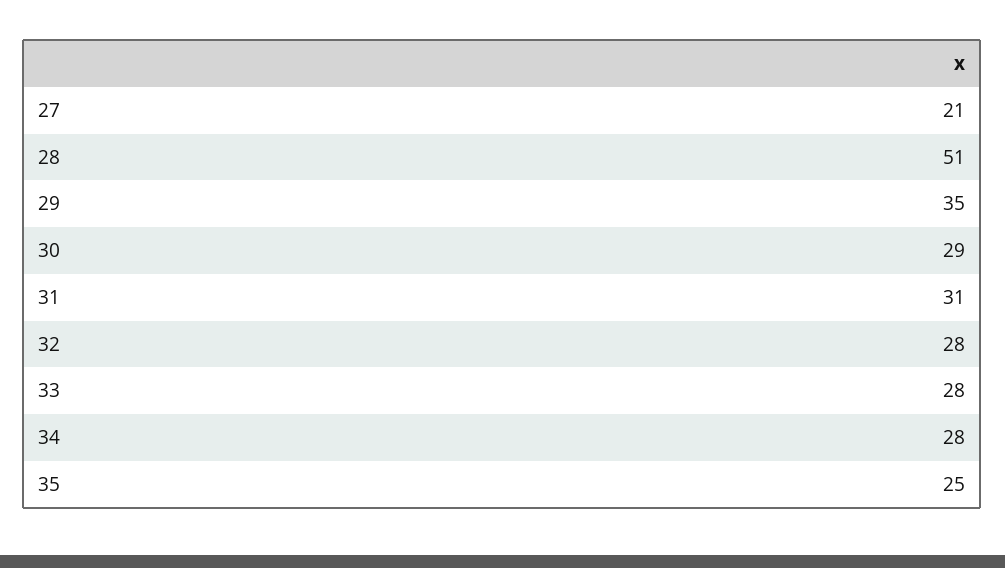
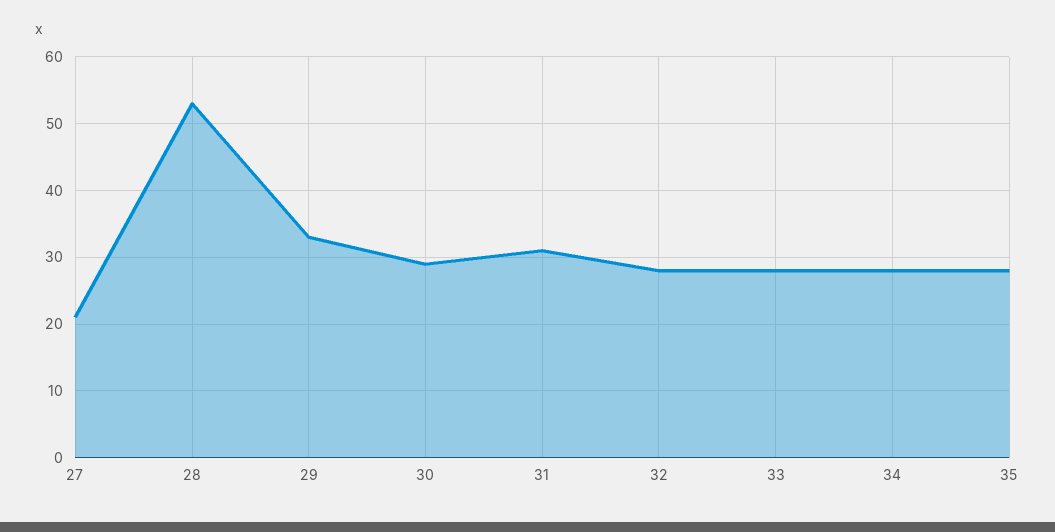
  {
    "27": 21,
-   "28": 51,
+   "28": 53,
-   "29": 35,
+   "29": 33,
    "30": 29,
    "31": 31,
    "32": 28,
    "33": 28,
    "34": 28,
-   "35": 25
+   "35": 28
  }

